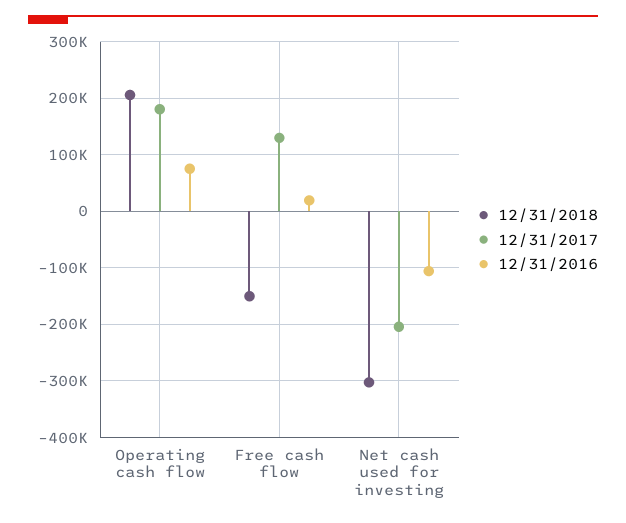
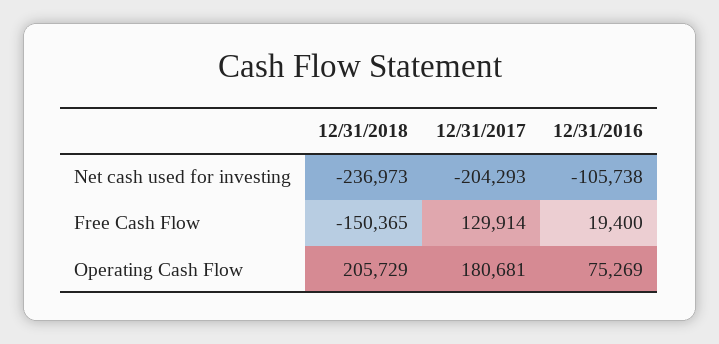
  {
    "12/31/2018": {
      "Operating cash flow": 205729,
      "Free cash flow": -150365,
-     "Net cash used for investing": -300000
+     "Net cash used for investing": -236973
    },
    "12/31/2017": {
      "Operating cash flow": 180681,
      "Free cash flow": 129914,
      "Net cash used for investing": -204293
    },
    "12/31/2016": {
      "Operating cash flow": 75269,
      "Free cash flow": 19400,
      "Net cash used for investing": -105738
    }
  }

